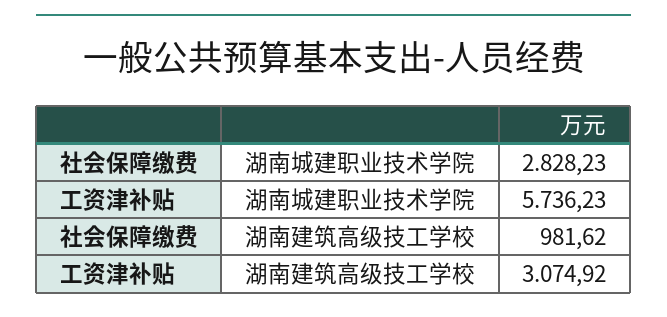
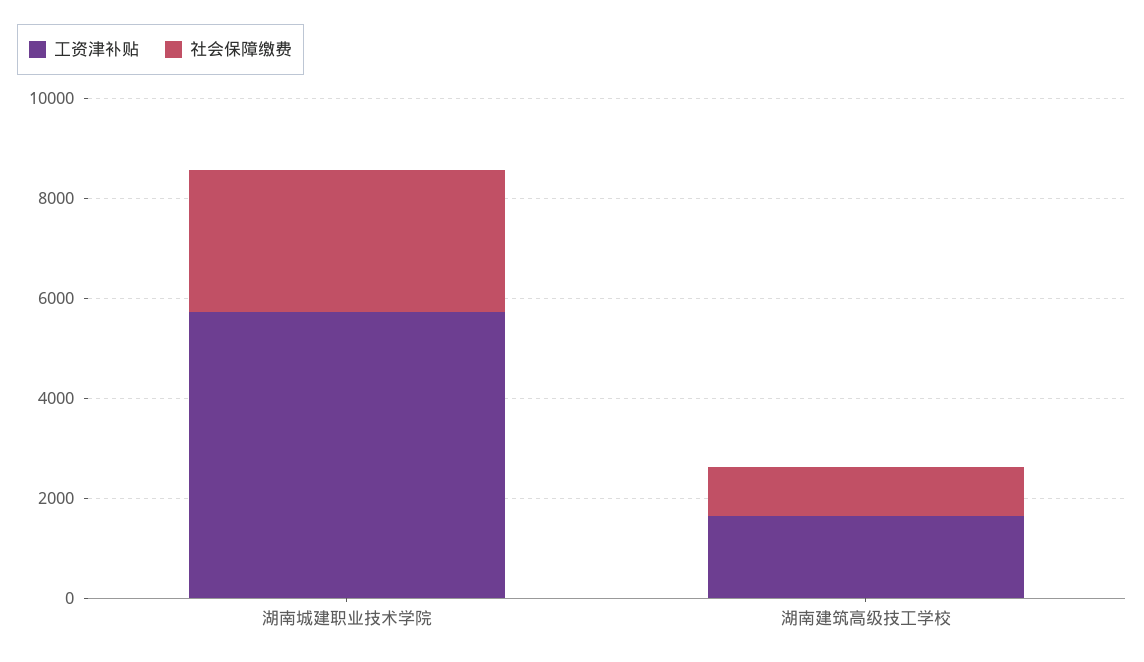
  {
    "社会保障缴费": {
      "湖南城建职业技术学院": 2828.23,
      "湖南建筑高级技工学校": 981.62
    },
    "工资津补贴": {
      "湖南城建职业技术学院": 5736.23,
-     "湖南建筑高级技工学校": 3074.92
+     "湖南建筑高级技工学校": 1500
    }
  }

